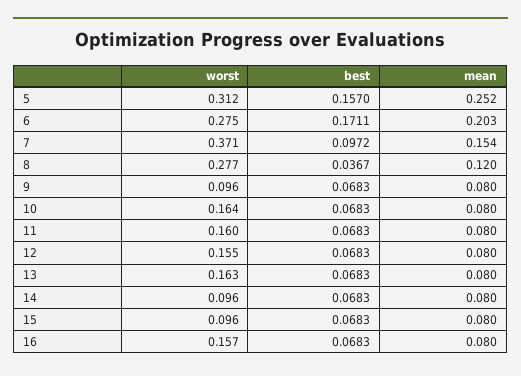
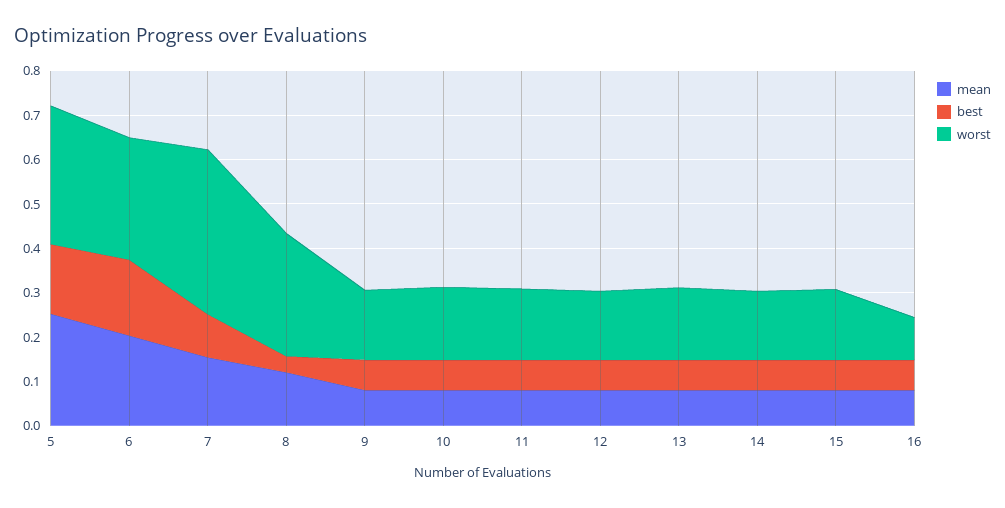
  {
    "worst": {
      "5": 0.312,
      "6": 0.275,
      "7": 0.371,
      "8": 0.277,
-     "9": 0.096,
+     "9": 0.16,
      "10": 0.164,
      "11": 0.16,
      "12": 0.155,
      "13": 0.163,
-     "14": 0.096,
+     "14": 0.16,
-     "15": 0.096,
+     "15": 0.16,
-     "16": 0.157
+     "16": 0.1
    },
    "best": {
      "5": 0.157,
      "6": 0.1711,
      "7": 0.0972,
      "8": 0.0367,
      "9": 0.0683,
      "10": 0.0683,
      "11": 0.0683,
      "12": 0.0683,
      "13": 0.0683,
      "14": 0.0683,
      "15": 0.0683,
      "16": 0.0683
    },
    "mean": {
      "5": 0.252,
      "6": 0.203,
      "7": 0.154,
      "8": 0.12,
      "9": 0.08,
      "10": 0.08,
      "11": 0.08,
      "12": 0.08,
      "13": 0.08,
      "14": 0.08,
      "15": 0.08,
      "16": 0.08
    }
  }

